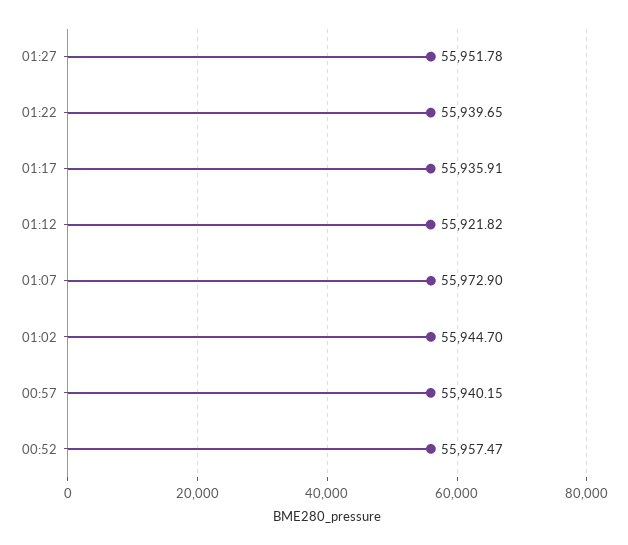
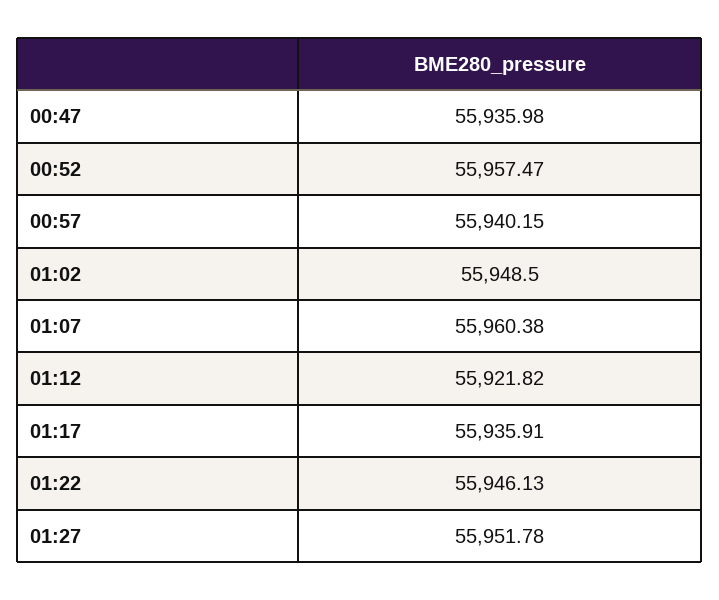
  {
    "01:27": 55951.78,
-   "01:22": 55939.65,
+   "01:22": 55946.13,
    "01:17": 55935.91,
    "01:12": 55921.82,
-   "01:07": 55972.9,
+   "01:07": 55960.38,
-   "01:02": 55944.7,
+   "01:02": 55948.5,
    "00:57": 55940.15,
-   "00:52": 55957.47
+   "00:52": 55957.47,
+   "00:47": 55935.98
  }

